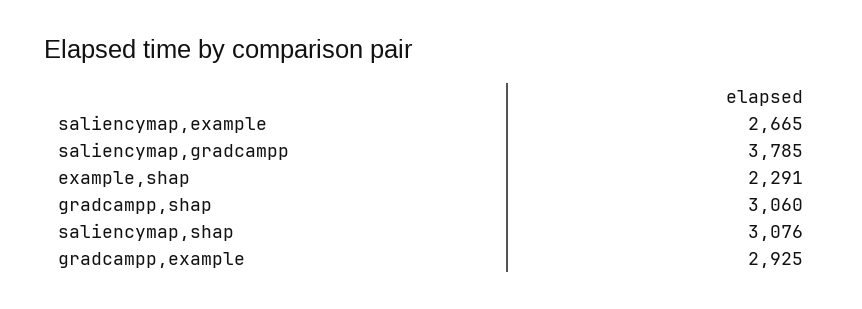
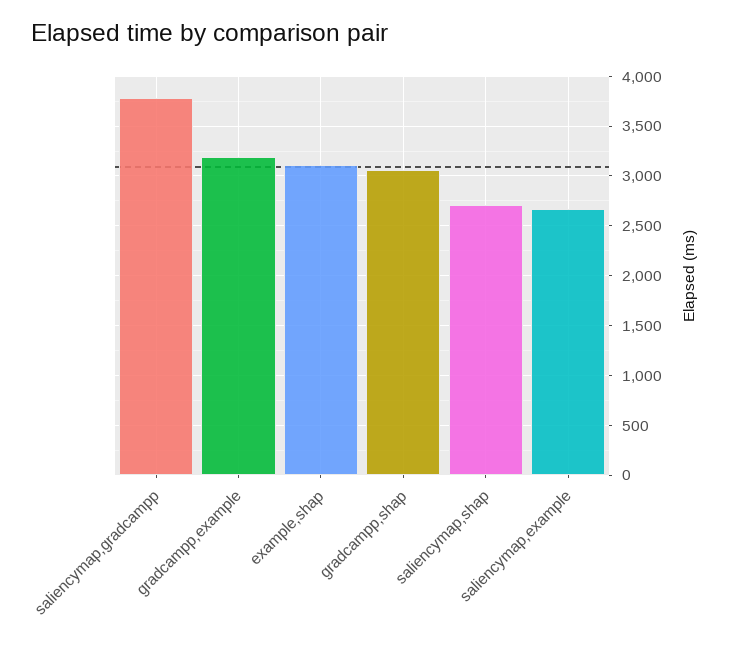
  {
    "saliencymap,example": 2665,
    "saliencymap,gradcampp": 3785,
-   "example,shap": 2291,
+   "example,shap": 3100,
    "gradcampp,shap": 3060,
-   "saliencymap,shap": 3076,
+   "saliencymap,shap": 2700,
-   "gradcampp,example": 2925
+   "gradcampp,example": 3200
  }

